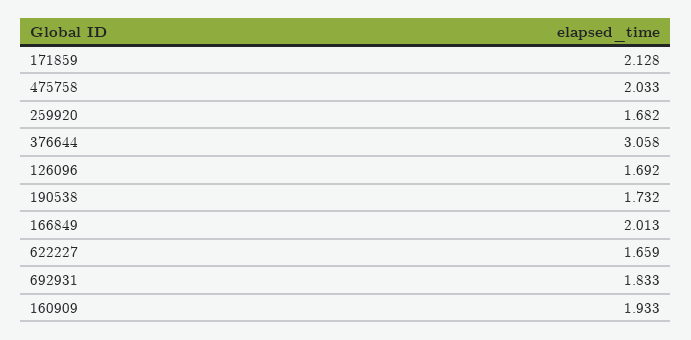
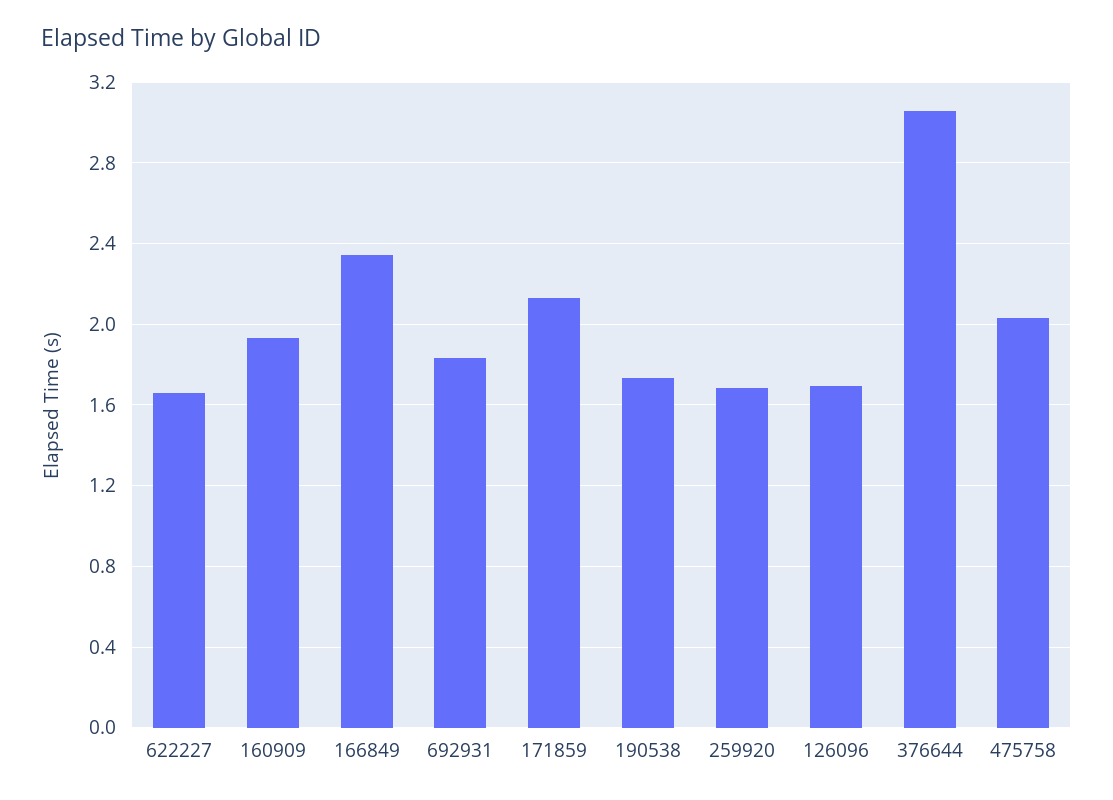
  {
    "171859": 2.128,
    "475758": 2.033,
    "259920": 1.682,
    "376644": 3.058,
    "126096": 1.692,
    "190538": 1.732,
-   "166849": 2.013,
+   "166849": 2.35,
    "622227": 1.659,
    "692931": 1.833,
    "160909": 1.933
  }

